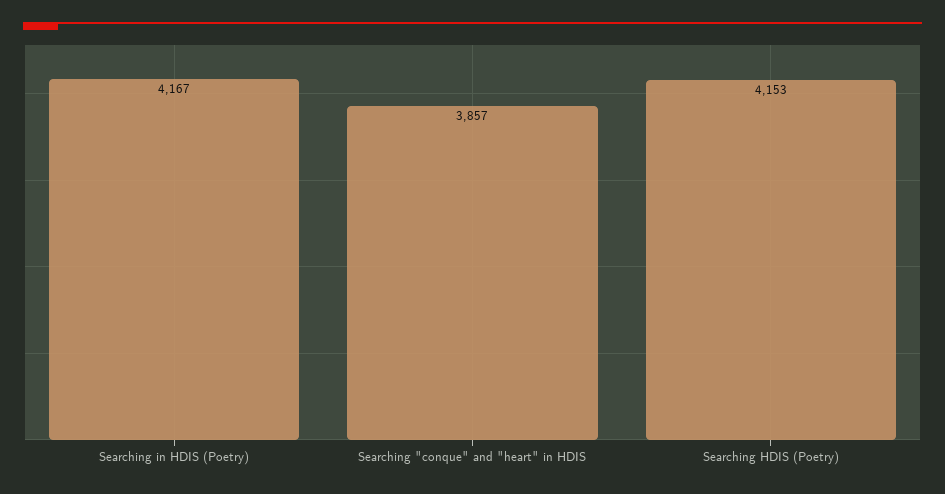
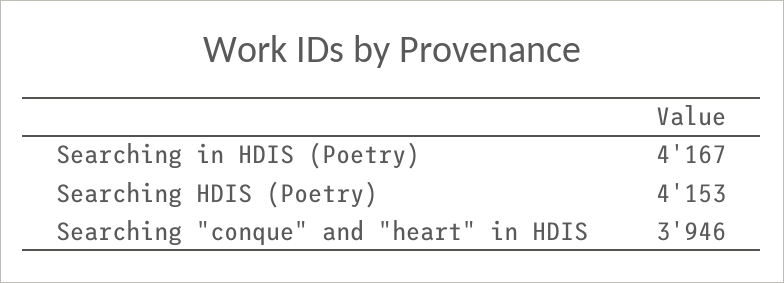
  {
    "Searching in HDIS (Poetry)": 4167,
-   "Searching \"conque\" and \"heart\" in HDIS": 3857,
+   "Searching \"conque\" and \"heart\" in HDIS": 3946,
    "Searching HDIS (Poetry)": 4153
  }

